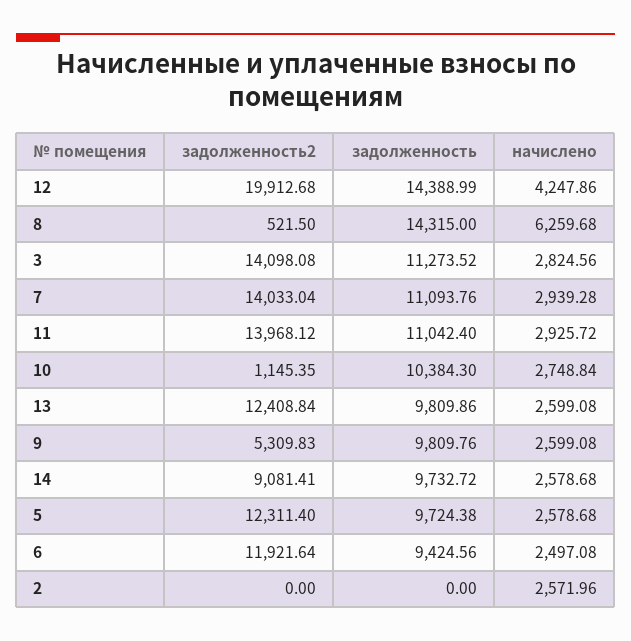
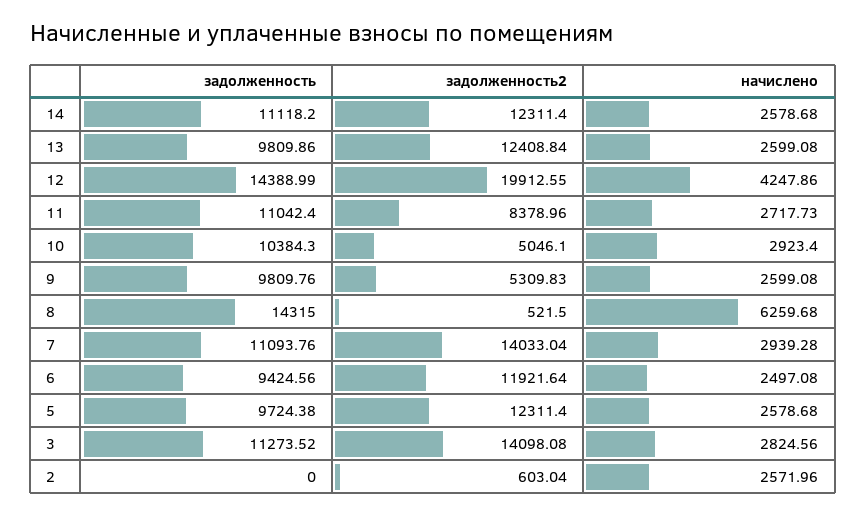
  {
    "задолженность2": {
-     "12": 19912.68,
+     "12": 19912.55,
      "8": 521.5,
      "3": 14098.08,
      "7": 14033.04,
-     "11": 13968.12,
+     "11": 8378.96,
-     "10": 1145.35,
+     "10": 5046.1,
      "13": 12408.84,
      "9": 5309.83,
-     "14": 9081.41,
+     "14": 12311.4,
      "5": 12311.4,
      "6": 11921.64,
-     "2": 0
+     "2": 603.04
    },
    "задолженность": {
      "12": 14388.99,
      "8": 14315,
      "3": 11273.52,
      "7": 11093.76,
      "11": 11042.4,
      "10": 10384.3,
      "13": 9809.86,
      "9": 9809.76,
-     "14": 9732.72,
+     "14": 11118.2,
      "5": 9724.38,
      "6": 9424.56,
      "2": 0
    },
    "начислено": {
      "12": 4247.86,
      "8": 6259.68,
      "3": 2824.56,
      "7": 2939.28,
-     "11": 2925.72,
+     "11": 2717.73,
-     "10": 2748.84,
+     "10": 2923.4,
      "13": 2599.08,
      "9": 2599.08,
      "14": 2578.68,
      "5": 2578.68,
      "6": 2497.08,
      "2": 2571.96
    }
  }

